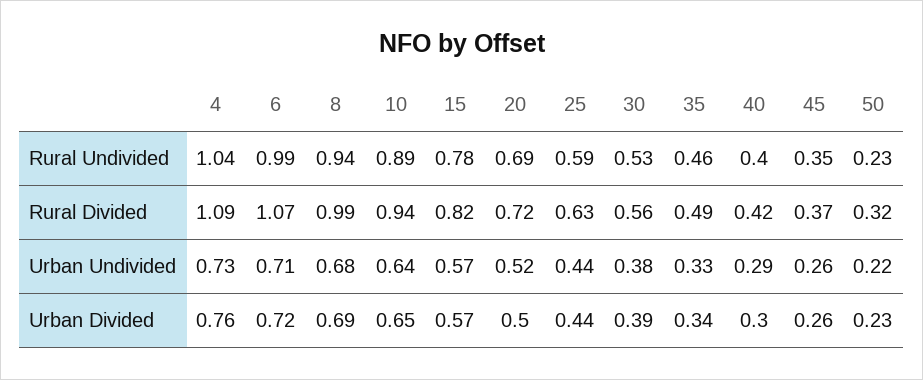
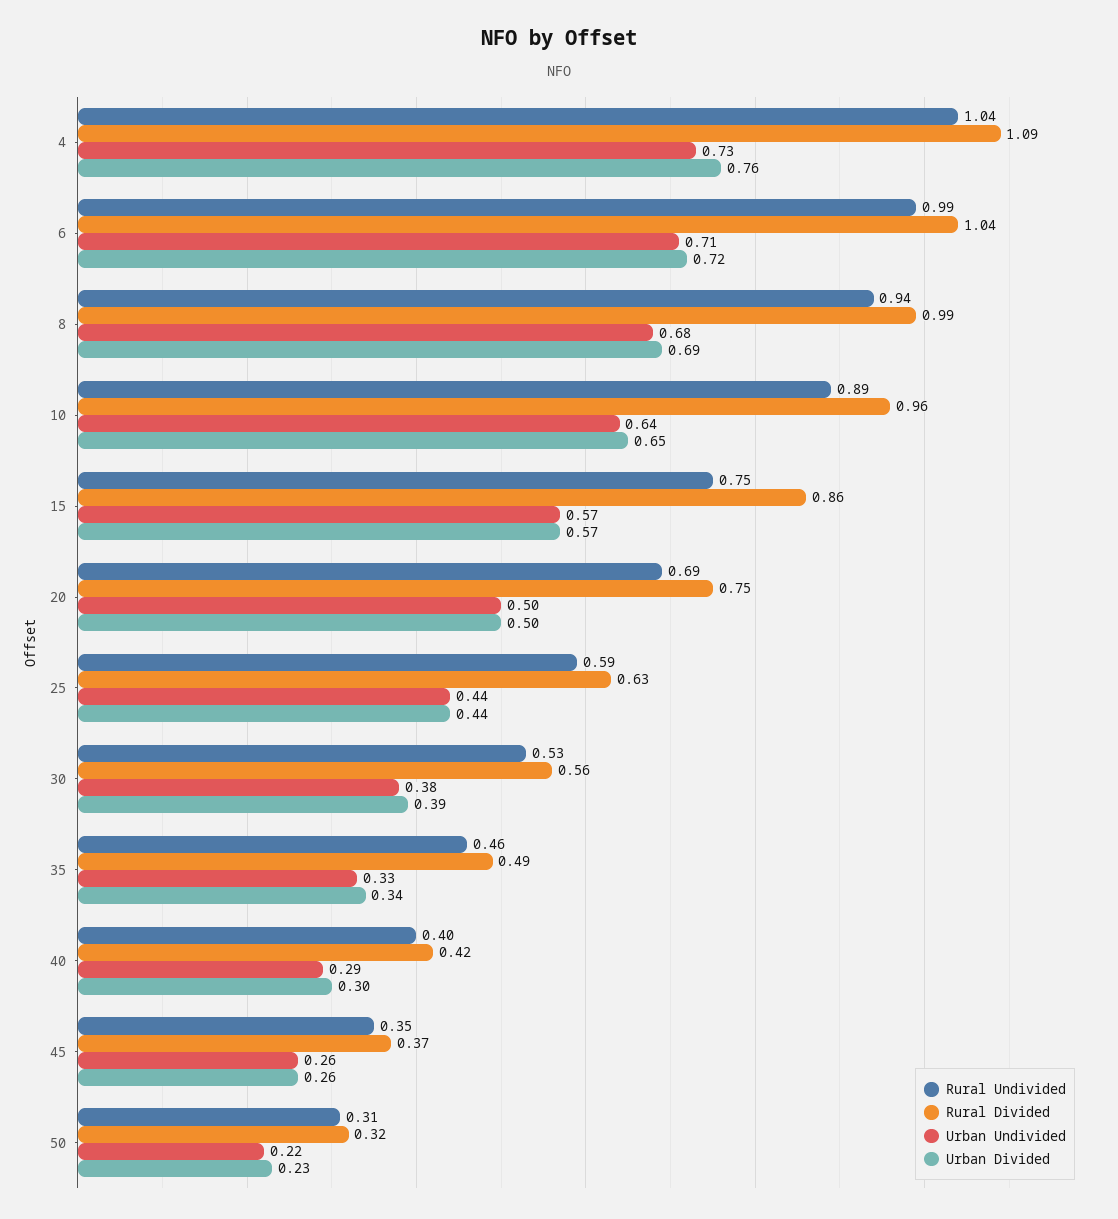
  {
    "Rural Undivided": {
      "4": 1.04,
      "6": 0.99,
      "8": 0.94,
      "10": 0.89,
-     "15": 0.78,
+     "15": 0.75,
      "20": 0.69,
      "25": 0.59,
      "30": 0.53,
      "35": 0.46,
      "40": 0.4,
      "45": 0.35,
-     "50": 0.23
+     "50": 0.31
    },
    "Rural Divided": {
      "4": 1.09,
-     "6": 1.07,
+     "6": 1.04,
      "8": 0.99,
-     "10": 0.94,
+     "10": 0.96,
-     "15": 0.82,
+     "15": 0.86,
-     "20": 0.72,
+     "20": 0.75,
      "25": 0.63,
      "30": 0.56,
      "35": 0.49,
      "40": 0.42,
      "45": 0.37,
      "50": 0.32
    },
    "Urban Undivided": {
      "4": 0.73,
      "6": 0.71,
      "8": 0.68,
      "10": 0.64,
      "15": 0.57,
-     "20": 0.52,
+     "20": 0.5,
      "25": 0.44,
      "30": 0.38,
      "35": 0.33,
      "40": 0.29,
      "45": 0.26,
      "50": 0.22
    },
    "Urban Divided": {
      "4": 0.76,
      "6": 0.72,
      "8": 0.69,
      "10": 0.65,
      "15": 0.57,
      "20": 0.5,
      "25": 0.44,
      "30": 0.39,
      "35": 0.34,
      "40": 0.3,
      "45": 0.26,
      "50": 0.23
    }
  }

